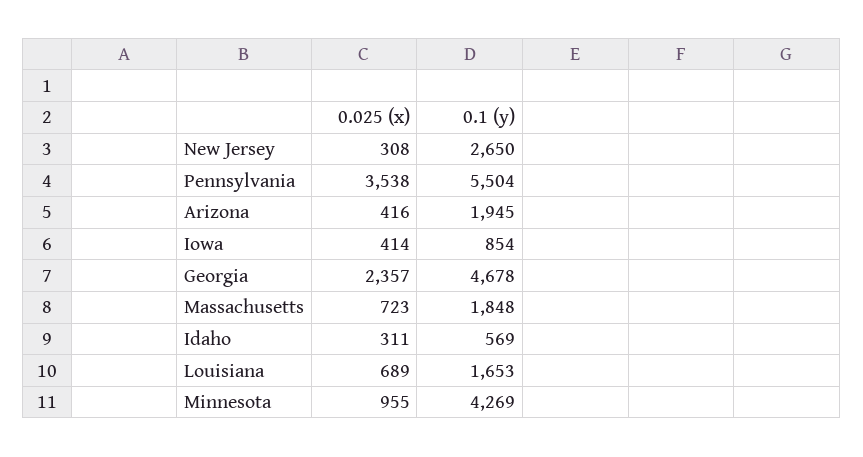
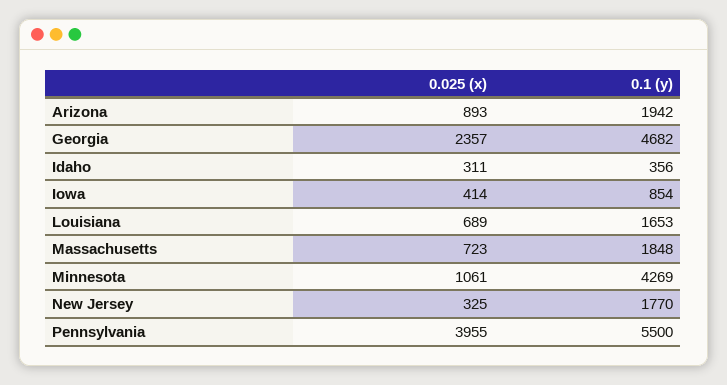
  {
    "0.025 (x)": {
-     "New Jersey": 308,
+     "New Jersey": 325,
-     "Pennsylvania": 3538,
+     "Pennsylvania": 3955,
-     "Arizona": 416,
+     "Arizona": 893,
      "Iowa": 414,
      "Georgia": 2357,
      "Massachusetts": 723,
      "Idaho": 311,
      "Louisiana": 689,
-     "Minnesota": 955
+     "Minnesota": 1061
    },
    "0.1 (y)": {
-     "New Jersey": 2650,
+     "New Jersey": 1770,
-     "Pennsylvania": 5504,
+     "Pennsylvania": 5500,
-     "Arizona": 1945,
+     "Arizona": 1942,
      "Iowa": 854,
-     "Georgia": 4678,
+     "Georgia": 4682,
      "Massachusetts": 1848,
-     "Idaho": 569,
+     "Idaho": 356,
      "Louisiana": 1653,
      "Minnesota": 4269
    }
  }

